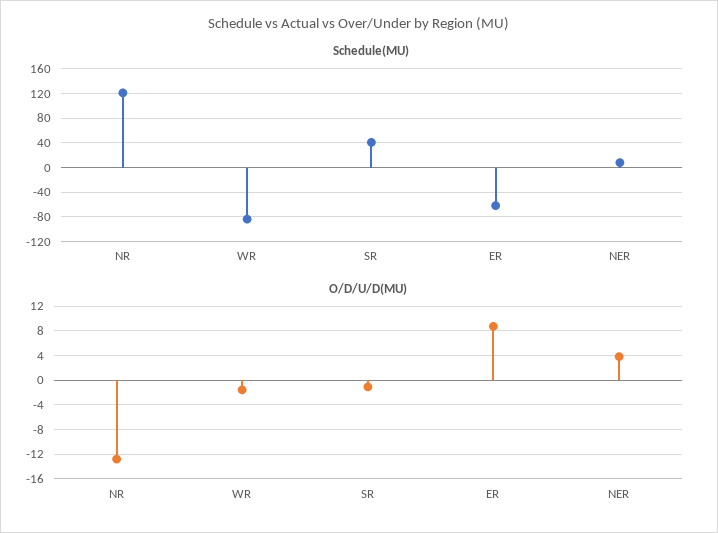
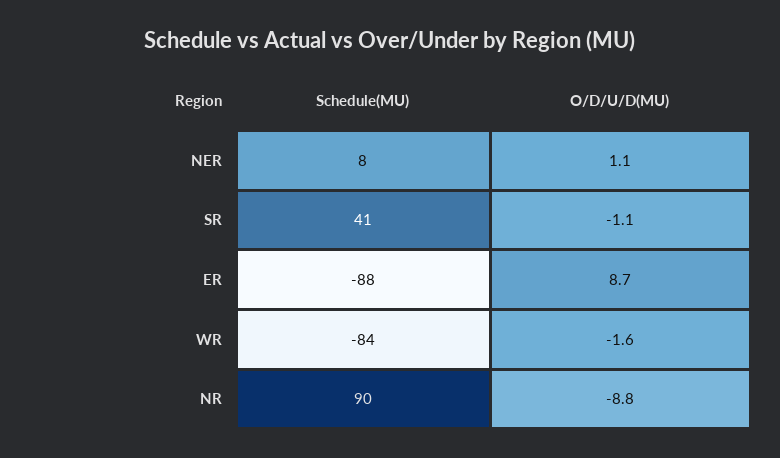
  {
    "Schedule(MU)": {
-     "NR": 120,
+     "NR": 90,
      "WR": -84,
      "SR": 41,
-     "ER": -60,
+     "ER": -88,
      "NER": 8
    },
    "O/D/U/D(MU)": {
-     "NR": -13,
+     "NR": -8.8,
      "WR": -1.6,
      "SR": -1.1,
      "ER": 8.7,
-     "NER": 4
+     "NER": 1.1
    }
  }

